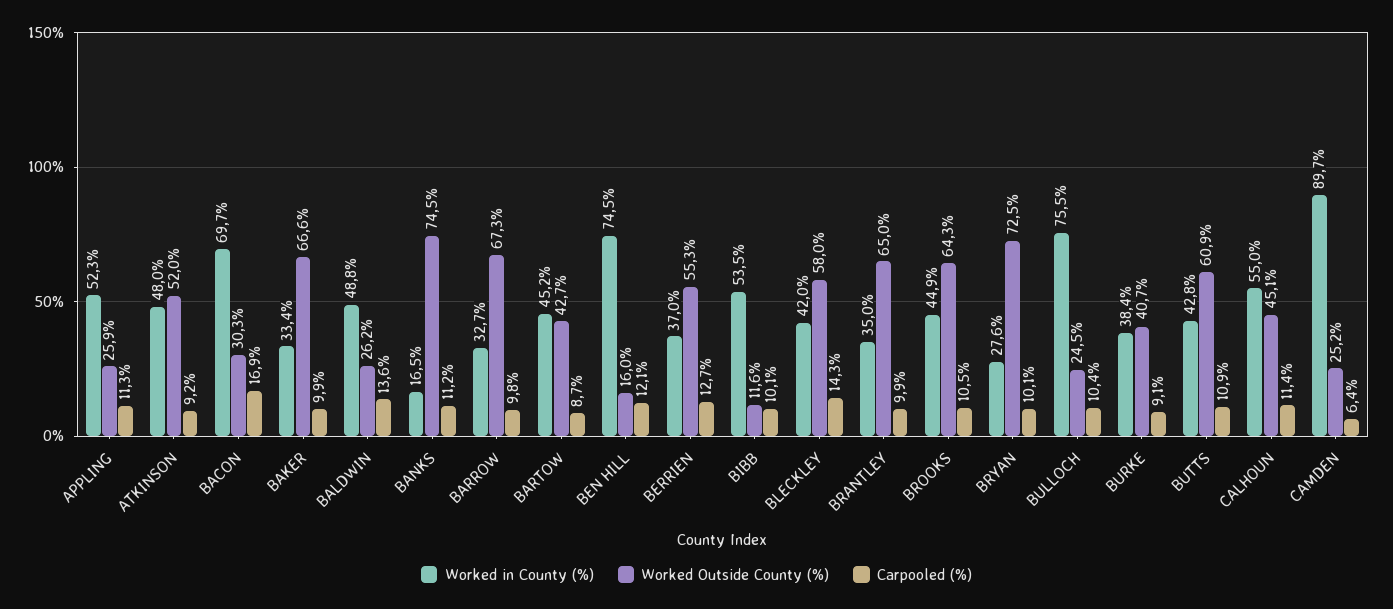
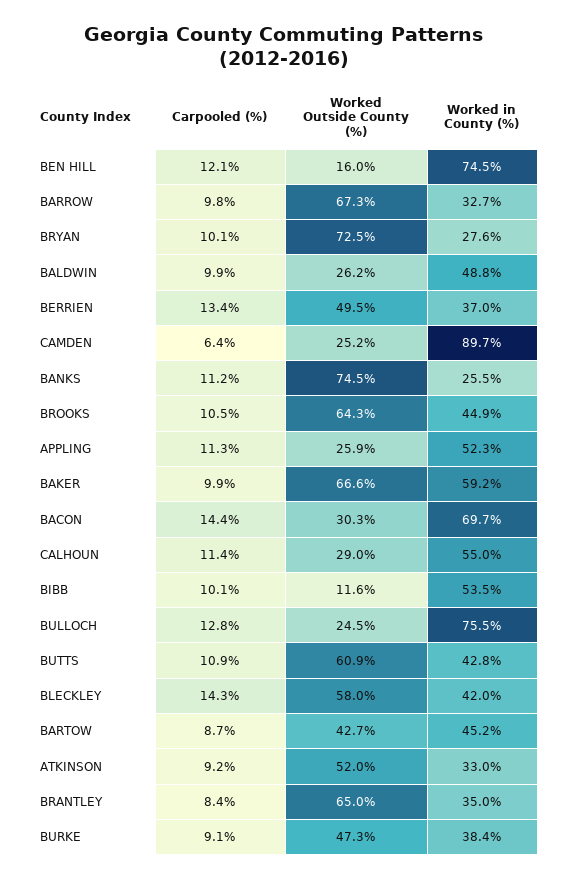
  {
    "Worked in County (%)": {
      "APPLING": 52.3,
-     "ATKINSON": 48,
+     "ATKINSON": 33,
      "BACON": 69.7,
-     "BAKER": 33.4,
+     "BAKER": 59.2,
      "BALDWIN": 48.8,
-     "BANKS": 16.5,
+     "BANKS": 25.5,
      "BARROW": 32.7,
      "BARTOW": 45.2,
      "BEN HILL": 74.5,
      "BERRIEN": 37,
      "BIBB": 53.5,
      "BLECKLEY": 42,
      "BRANTLEY": 35,
      "BROOKS": 44.9,
      "BRYAN": 27.6,
      "BULLOCH": 75.5,
      "BURKE": 38.4,
      "BUTTS": 42.8,
      "CALHOUN": 55,
      "CAMDEN": 89.7
    },
    "Worked Outside County (%)": {
      "APPLING": 25.9,
      "ATKINSON": 52,
      "BACON": 30.3,
      "BAKER": 66.6,
      "BALDWIN": 26.2,
      "BANKS": 74.5,
      "BARROW": 67.3,
      "BARTOW": 42.7,
      "BEN HILL": 16,
-     "BERRIEN": 55.3,
+     "BERRIEN": 49.5,
      "BIBB": 11.6,
      "BLECKLEY": 58,
      "BRANTLEY": 65,
      "BROOKS": 64.3,
      "BRYAN": 72.5,
      "BULLOCH": 24.5,
-     "BURKE": 40.7,
+     "BURKE": 47.3,
      "BUTTS": 60.9,
-     "CALHOUN": 45.1,
+     "CALHOUN": 29,
      "CAMDEN": 25.2
    },
    "Carpooled (%)": {
      "APPLING": 11.3,
      "ATKINSON": 9.2,
-     "BACON": 16.9,
+     "BACON": 14.4,
      "BAKER": 9.9,
-     "BALDWIN": 13.6,
+     "BALDWIN": 9.9,
      "BANKS": 11.2,
      "BARROW": 9.8,
      "BARTOW": 8.7,
      "BEN HILL": 12.1,
-     "BERRIEN": 12.7,
+     "BERRIEN": 13.4,
      "BIBB": 10.1,
      "BLECKLEY": 14.3,
-     "BRANTLEY": 9.9,
+     "BRANTLEY": 8.4,
      "BROOKS": 10.5,
      "BRYAN": 10.1,
-     "BULLOCH": 10.4,
+     "BULLOCH": 12.8,
      "BURKE": 9.1,
      "BUTTS": 10.9,
      "CALHOUN": 11.4,
      "CAMDEN": 6.4
    }
  }

